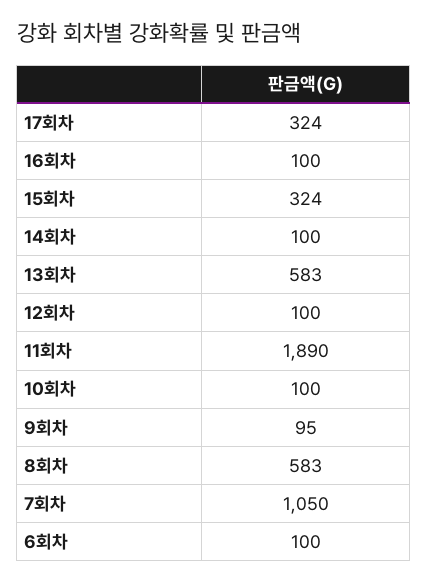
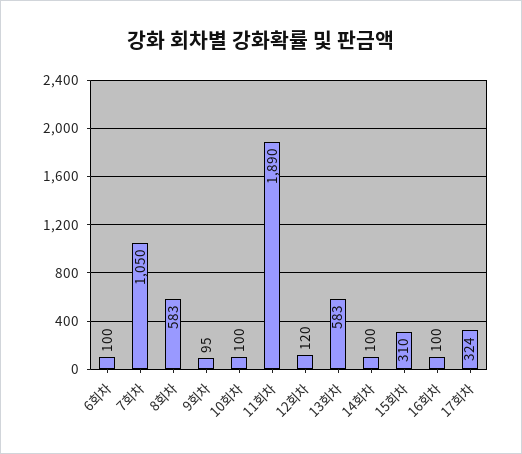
  {
    "17회차": 324,
    "16회차": 100,
-   "15회차": 324,
+   "15회차": 310,
    "14회차": 100,
    "13회차": 583,
-   "12회차": 100,
+   "12회차": 120,
    "11회차": 1890,
    "10회차": 100,
    "9회차": 95,
    "8회차": 583,
    "7회차": 1050,
    "6회차": 100
  }

